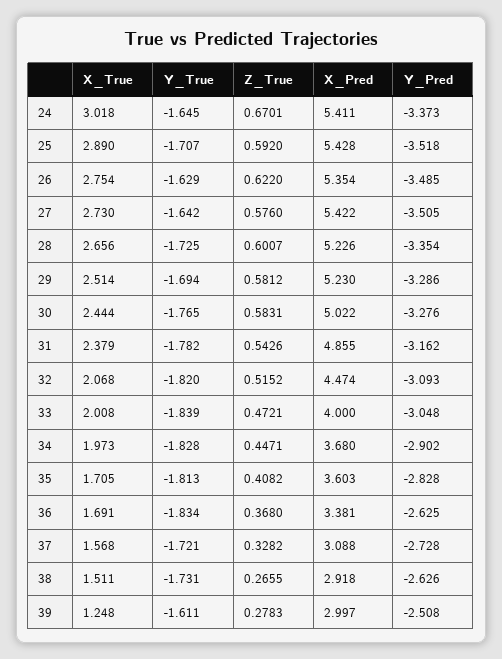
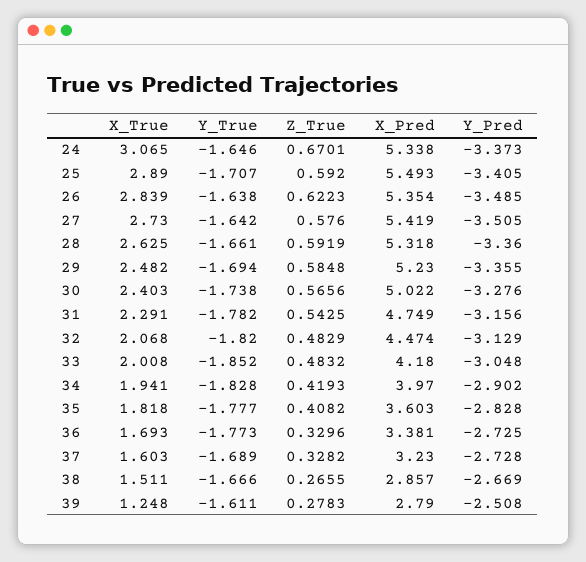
  {
    "X_True": {
-     "24": 3.018,
+     "24": 3.065,
      "25": 2.89,
-     "26": 2.754,
+     "26": 2.839,
      "27": 2.73,
-     "28": 2.656,
+     "28": 2.625,
-     "29": 2.514,
+     "29": 2.482,
-     "30": 2.444,
+     "30": 2.403,
-     "31": 2.379,
+     "31": 2.291,
      "32": 2.068,
      "33": 2.008,
-     "34": 1.973,
+     "34": 1.941,
-     "35": 1.705,
+     "35": 1.818,
-     "36": 1.691,
+     "36": 1.693,
-     "37": 1.568,
+     "37": 1.603,
      "38": 1.511,
      "39": 1.248
    },
    "Y_True": {
-     "24": -1.645,
+     "24": -1.646,
      "25": -1.707,
-     "26": -1.629,
+     "26": -1.638,
      "27": -1.642,
-     "28": -1.725,
+     "28": -1.661,
      "29": -1.694,
-     "30": -1.765,
+     "30": -1.738,
      "31": -1.782,
      "32": -1.82,
-     "33": -1.839,
+     "33": -1.852,
      "34": -1.828,
-     "35": -1.813,
+     "35": -1.777,
-     "36": -1.834,
+     "36": -1.773,
-     "37": -1.721,
+     "37": -1.689,
-     "38": -1.731,
+     "38": -1.666,
      "39": -1.611
    },
    "Z_True": {
      "24": 0.6701,
      "25": 0.592,
-     "26": 0.622,
+     "26": 0.6223,
      "27": 0.576,
-     "28": 0.6007,
+     "28": 0.5919,
-     "29": 0.5812,
+     "29": 0.5848,
-     "30": 0.5831,
+     "30": 0.5656,
-     "31": 0.5426,
+     "31": 0.5425,
-     "32": 0.5152,
+     "32": 0.4829,
-     "33": 0.4721,
+     "33": 0.4832,
-     "34": 0.4471,
+     "34": 0.4193,
      "35": 0.4082,
-     "36": 0.368,
+     "36": 0.3296,
      "37": 0.3282,
      "38": 0.2655,
      "39": 0.2783
    },
    "X_Pred": {
-     "24": 5.411,
+     "24": 5.338,
-     "25": 5.428,
+     "25": 5.493,
      "26": 5.354,
-     "27": 5.422,
+     "27": 5.419,
-     "28": 5.226,
+     "28": 5.318,
      "29": 5.23,
      "30": 5.022,
-     "31": 4.855,
+     "31": 4.749,
      "32": 4.474,
-     "33": 4,
+     "33": 4.18,
-     "34": 3.68,
+     "34": 3.97,
      "35": 3.603,
      "36": 3.381,
-     "37": 3.088,
+     "37": 3.23,
-     "38": 2.918,
+     "38": 2.857,
-     "39": 2.997
+     "39": 2.79
    },
    "Y_Pred": {
      "24": -3.373,
-     "25": -3.518,
+     "25": -3.405,
      "26": -3.485,
      "27": -3.505,
-     "28": -3.354,
+     "28": -3.36,
-     "29": -3.286,
+     "29": -3.355,
      "30": -3.276,
-     "31": -3.162,
+     "31": -3.156,
-     "32": -3.093,
+     "32": -3.129,
      "33": -3.048,
      "34": -2.902,
      "35": -2.828,
-     "36": -2.625,
+     "36": -2.725,
      "37": -2.728,
-     "38": -2.626,
+     "38": -2.669,
      "39": -2.508
    }
  }

